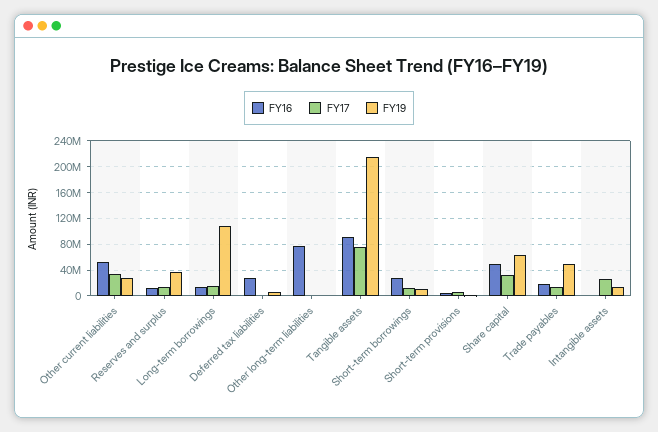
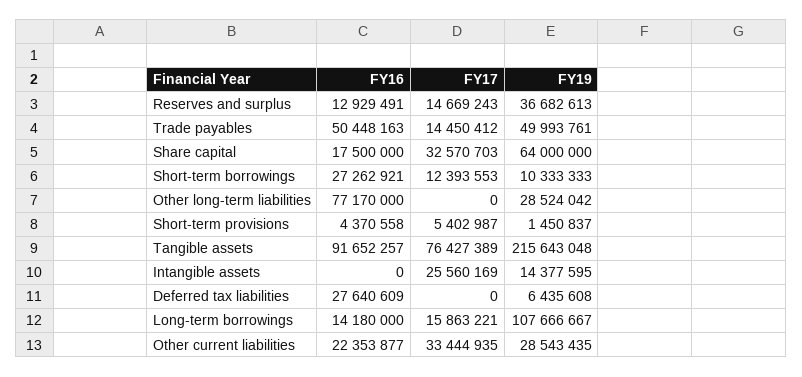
  {
    "FY16": {
-     "Other current liabilities": 50000000,
+     "Other current liabilities": 22353877,
      "Reserves and surplus": 12929491,
      "Long-term borrowings": 14180000,
      "Deferred tax liabilities": 27640609,
      "Other long-term liabilities": 77170000,
      "Tangible assets": 91652257,
      "Short-term borrowings": 27262921,
      "Short-term provisions": 4370558,
-     "Share capital": 50000000,
+     "Share capital": 17500000,
-     "Trade payables": 20000000,
+     "Trade payables": 50448163,
      "Intangible assets": 0
    },
    "FY17": {
      "Other current liabilities": 33444935,
      "Reserves and surplus": 14669243,
      "Long-term borrowings": 15863221,
      "Deferred tax liabilities": 0,
      "Other long-term liabilities": 0,
      "Tangible assets": 76427389,
      "Short-term borrowings": 12393553,
      "Short-term provisions": 5402987,
      "Share capital": 32570703,
      "Trade payables": 14450412,
      "Intangible assets": 25560169
    },
    "FY19": {
      "Other current liabilities": 28543435,
      "Reserves and surplus": 36682613,
      "Long-term borrowings": 107666667,
      "Deferred tax liabilities": 6435608,
-     "Other long-term liabilities": 0,
+     "Other long-term liabilities": 28524042,
      "Tangible assets": 215643048,
      "Short-term borrowings": 10333333,
      "Short-term provisions": 1450837,
      "Share capital": 64000000,
      "Trade payables": 49993761,
      "Intangible assets": 14377595
    }
  }

